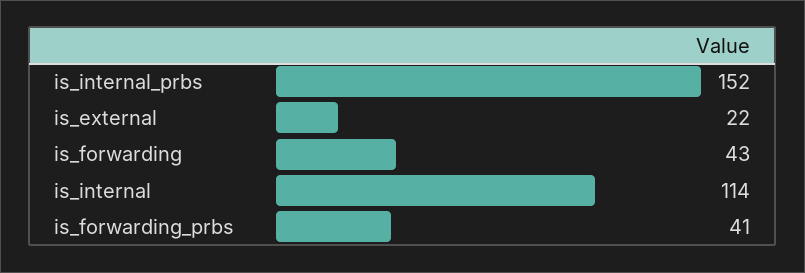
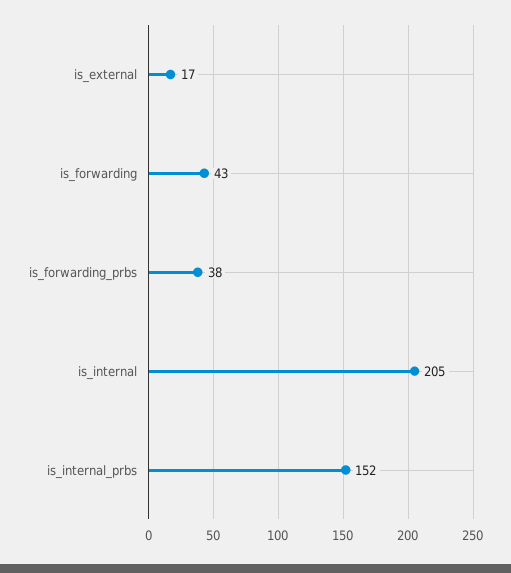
  {
    "is_internal_prbs": 152,
-   "is_external": 22,
+   "is_external": 17,
    "is_forwarding": 43,
-   "is_internal": 114,
+   "is_internal": 205,
-   "is_forwarding_prbs": 41
+   "is_forwarding_prbs": 38
  }

